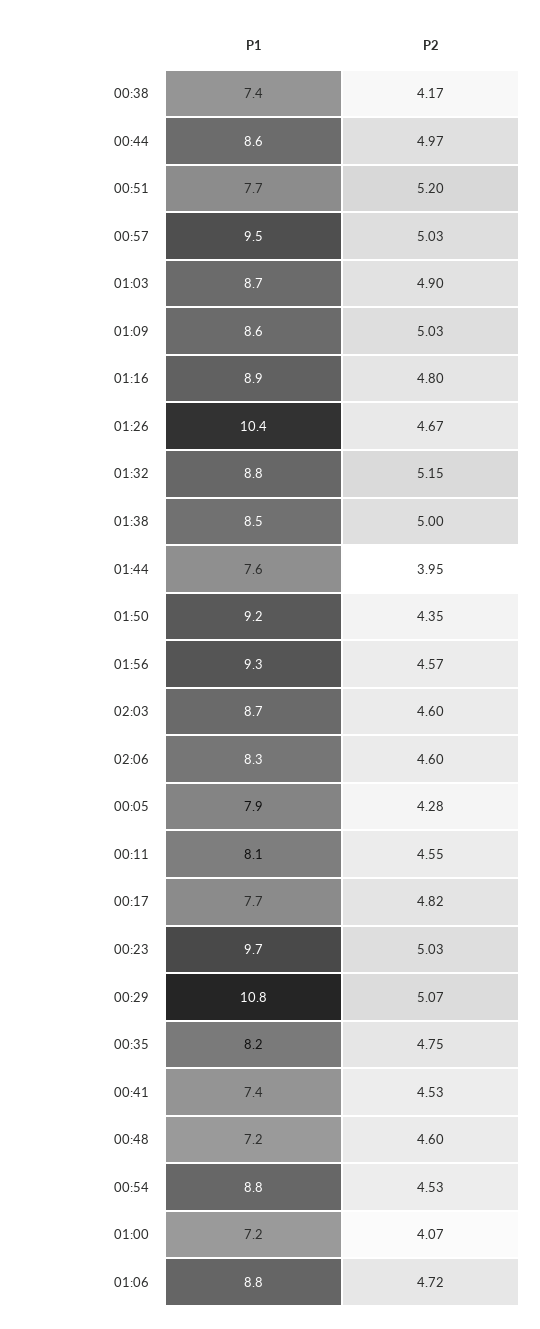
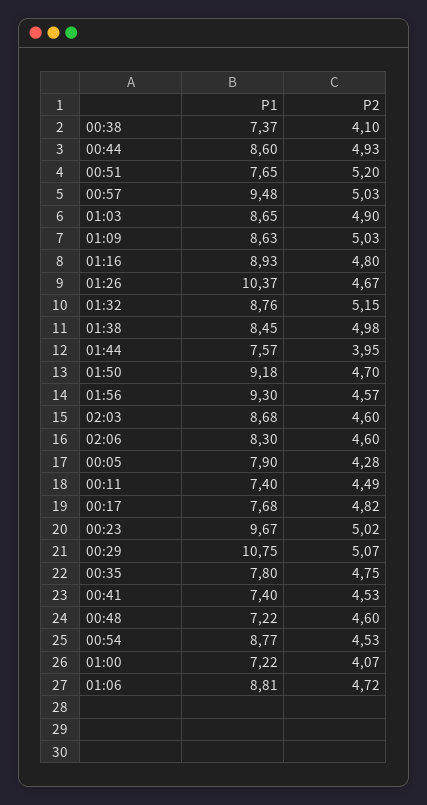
  {
    "P1": {
      "00:38": 7.37,
      "00:44": 8.6,
      "00:51": 7.65,
      "00:57": 9.48,
      "01:03": 8.65,
      "01:09": 8.63,
      "01:16": 8.93,
      "01:26": 10.37,
      "01:32": 8.76,
      "01:38": 8.45,
      "01:44": 7.57,
      "01:50": 9.18,
      "01:56": 9.3,
      "02:03": 8.68,
      "02:06": 8.3,
      "00:05": 7.9,
-     "00:11": 8.1,
+     "00:11": 7.4,
      "00:17": 7.68,
      "00:23": 9.67,
      "00:29": 10.75,
-     "00:35": 8.2,
+     "00:35": 7.8,
      "00:41": 7.4,
      "00:48": 7.22,
      "00:54": 8.77,
      "01:00": 7.22,
      "01:06": 8.81
    },
    "P2": {
-     "00:38": 4.17,
+     "00:38": 4.1,
-     "00:44": 4.97,
+     "00:44": 4.93,
      "00:51": 5.2,
      "00:57": 5.03,
      "01:03": 4.9,
      "01:09": 5.03,
      "01:16": 4.8,
      "01:26": 4.67,
      "01:32": 5.15,
-     "01:38": 5,
+     "01:38": 4.98,
      "01:44": 3.95,
-     "01:50": 4.35,
+     "01:50": 4.7,
      "01:56": 4.57,
      "02:03": 4.6,
      "02:06": 4.6,
      "00:05": 4.28,
-     "00:11": 4.55,
+     "00:11": 4.49,
      "00:17": 4.82,
-     "00:23": 5.03,
+     "00:23": 5.02,
      "00:29": 5.07,
      "00:35": 4.75,
      "00:41": 4.53,
      "00:48": 4.6,
      "00:54": 4.53,
      "01:00": 4.07,
      "01:06": 4.72
    }
  }

